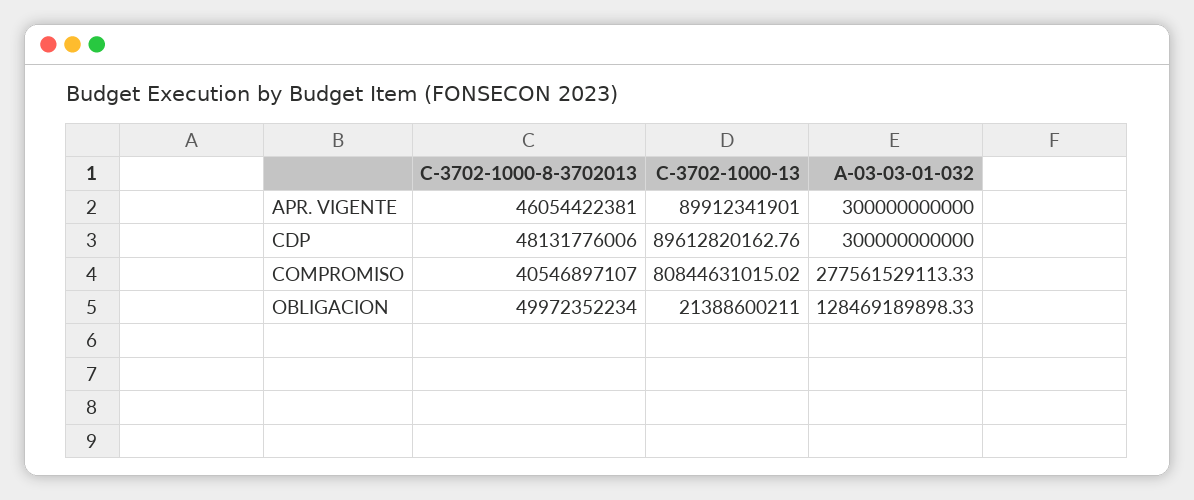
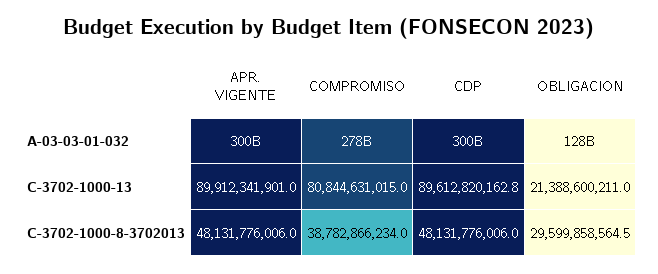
  {
    "C-3702-1000-8-3702013": {
-     "APR. VIGENTE": 46054422381,
+     "APR. VIGENTE": 48131776006,
      "CDP": 48131776006,
-     "COMPROMISO": 40546897107,
+     "COMPROMISO": 38782866234,
-     "OBLIGACION": 49972352234
+     "OBLIGACION": 29599858564.5
    },
    "C-3702-1000-13": {
      "APR. VIGENTE": 89912341901,
      "CDP": 89612820162.76,
      "COMPROMISO": 80844631015.02,
      "OBLIGACION": 21388600211
    },
    "A-03-03-01-032": {
      "APR. VIGENTE": 300000000000,
      "CDP": 300000000000,
      "COMPROMISO": 277561529113.33,
      "OBLIGACION": 128469189898.33
    }
  }

